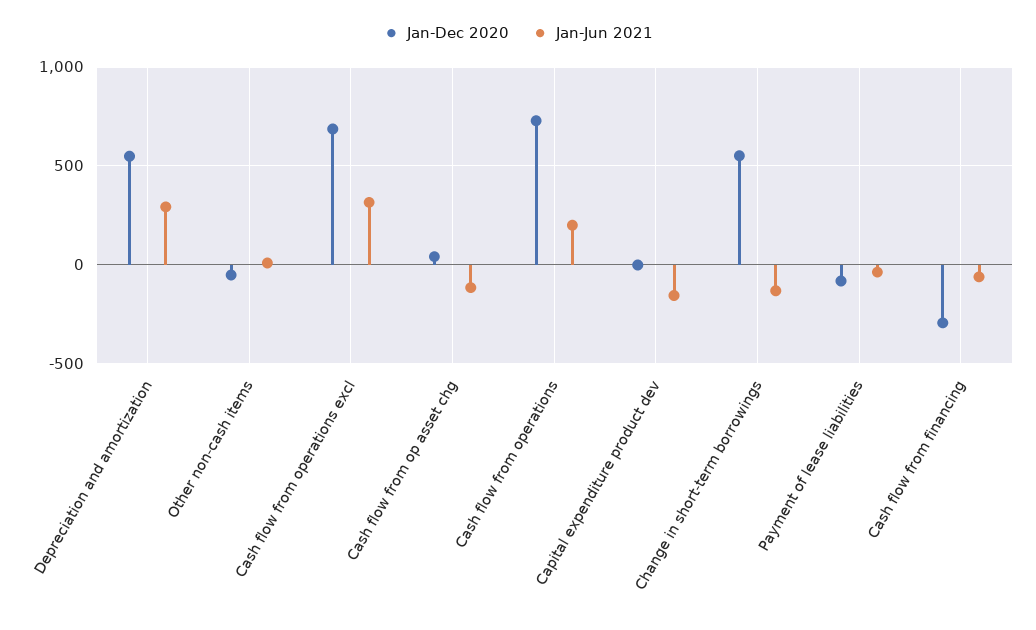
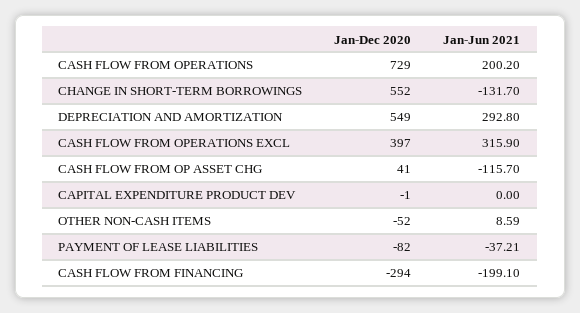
  {
    "Jan-Dec 2020": {
      "Depreciation and amortization": 549,
      "Other non-cash items": -52,
-     "Cash flow from operations excl": 700,
+     "Cash flow from operations excl": 397,
      "Cash flow from op asset chg": 41,
      "Cash flow from operations": 729,
      "Capital expenditure product dev": -1,
      "Change in short-term borrowings": 552,
      "Payment of lease liabilities": -82,
      "Cash flow from financing": -294
    },
    "Jan-Jun 2021": {
      "Depreciation and amortization": 292.8,
      "Other non-cash items": 8.59,
      "Cash flow from operations excl": 315.9,
      "Cash flow from op asset chg": -115.7,
      "Cash flow from operations": 200.2,
-     "Capital expenditure product dev": -150,
+     "Capital expenditure product dev": 0,
      "Change in short-term borrowings": -131.7,
      "Payment of lease liabilities": -37.21,
-     "Cash flow from financing": -50
+     "Cash flow from financing": -199.1
    }
  }

